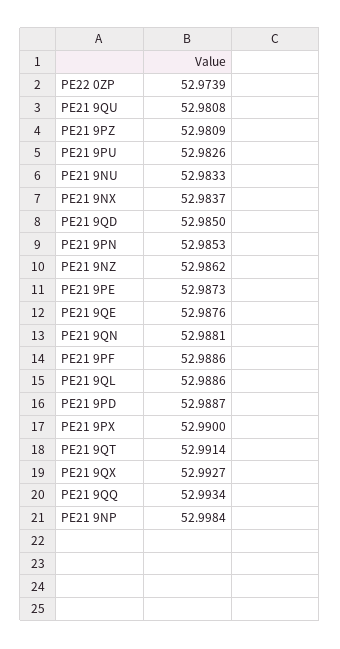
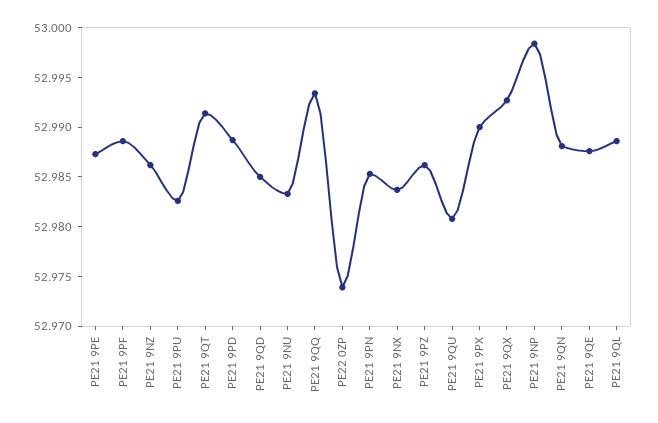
  {
    "PE22 0ZP": 52.9739,
    "PE21 9QU": 52.9808,
-   "PE21 9PZ": 52.9809,
+   "PE21 9PZ": 52.986,
    "PE21 9PU": 52.9826,
    "PE21 9NU": 52.9833,
    "PE21 9NX": 52.9837,
    "PE21 9QD": 52.985,
    "PE21 9PN": 52.9853,
    "PE21 9NZ": 52.9862,
    "PE21 9PE": 52.9873,
    "PE21 9QE": 52.9876,
    "PE21 9QN": 52.9881,
    "PE21 9PF": 52.9886,
    "PE21 9QL": 52.9886,
    "PE21 9PD": 52.9887,
    "PE21 9PX": 52.99,
    "PE21 9QT": 52.9914,
    "PE21 9QX": 52.9927,
    "PE21 9QQ": 52.9934,
    "PE21 9NP": 52.9984
  }

